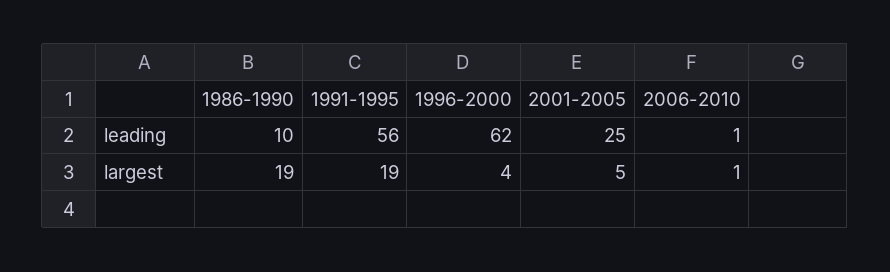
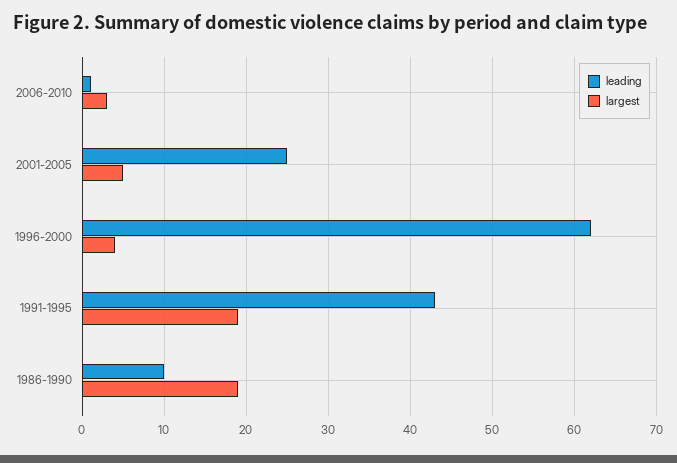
  {
    "leading": {
      "1986-1990": 10,
-     "1991-1995": 56,
+     "1991-1995": 43,
      "1996-2000": 62,
      "2001-2005": 25,
      "2006-2010": 1
    },
    "largest": {
      "1986-1990": 19,
      "1991-1995": 19,
      "1996-2000": 4,
      "2001-2005": 5,
-     "2006-2010": 1
+     "2006-2010": 3
    }
  }

